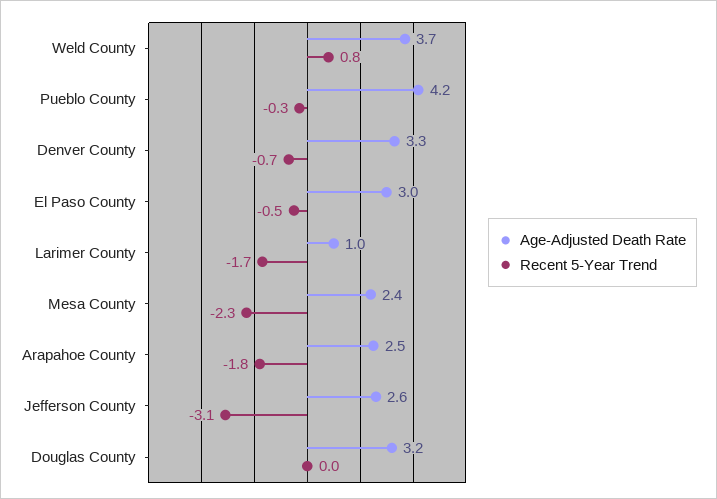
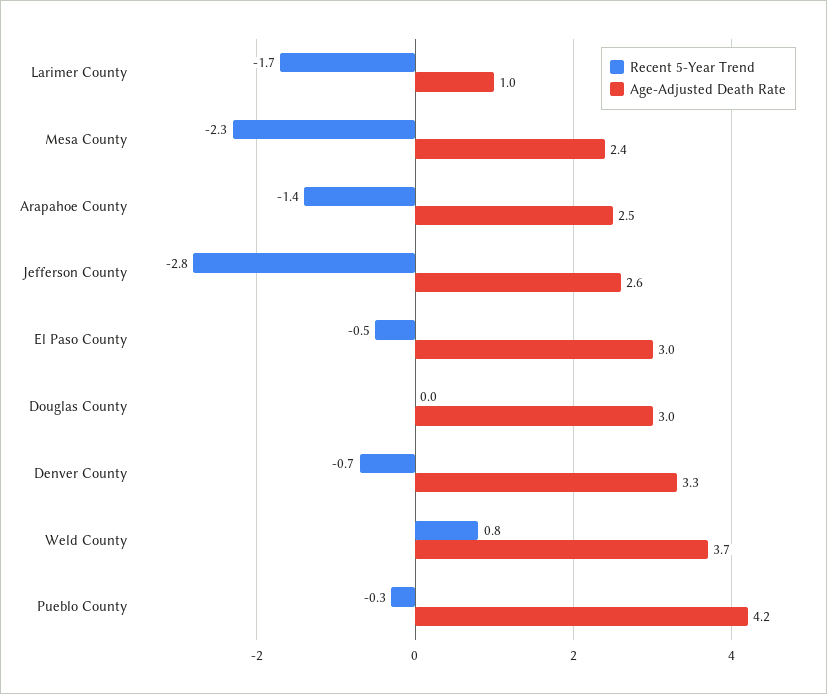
  {
    "Age-Adjusted Death Rate": {
      "Weld County": 3.7,
      "Pueblo County": 4.2,
      "Denver County": 3.3,
      "El Paso County": 3,
      "Larimer County": 1,
      "Mesa County": 2.4,
      "Arapahoe County": 2.5,
      "Jefferson County": 2.6,
-     "Douglas County": 3.2
+     "Douglas County": 3
    },
    "Recent 5-Year Trend": {
      "Weld County": 0.8,
      "Pueblo County": -0.3,
      "Denver County": -0.7,
      "El Paso County": -0.5,
      "Larimer County": -1.7,
      "Mesa County": -2.3,
-     "Arapahoe County": -1.8,
+     "Arapahoe County": -1.4,
-     "Jefferson County": -3.1,
+     "Jefferson County": -2.8,
      "Douglas County": 0
    }
  }

